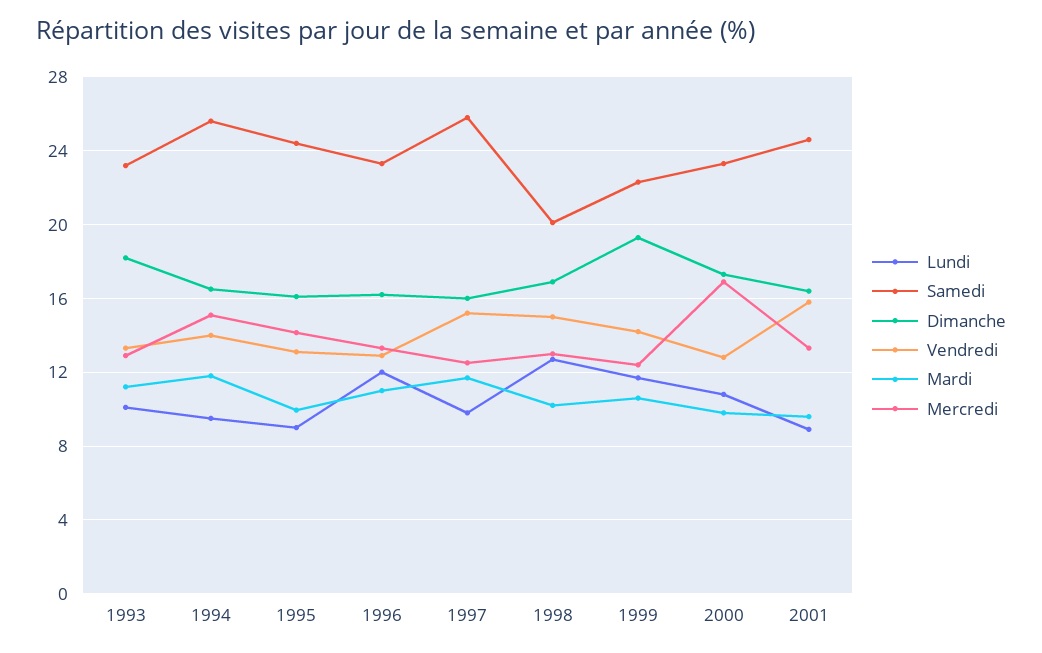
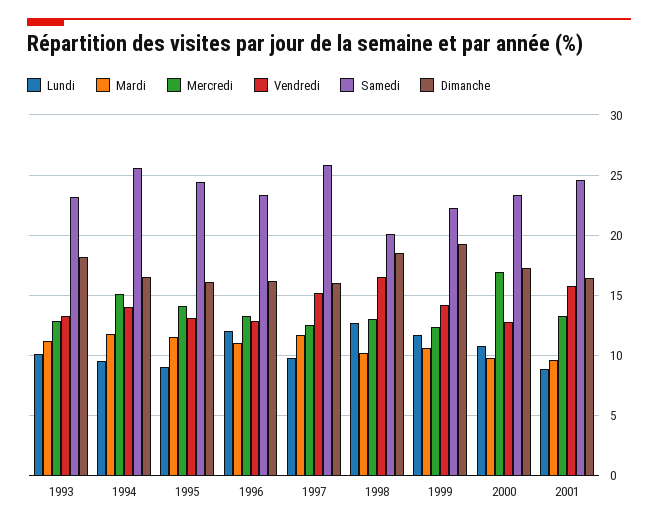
  {
    "Lundi": {
      "1993": 10,
      "1994": 9.5,
      "1995": 9,
      "1996": 12,
      "1997": 10,
      "1998": 12.5,
      "1999": 11.5,
      "2000": 11,
      "2001": 9
    },
    "Samedi": {
      "1993": 23,
      "1994": 25.5,
      "1995": 24.5,
      "1996": 23.5,
      "1997": 26,
      "1998": 20,
      "1999": 22.5,
      "2000": 23.5,
      "2001": 24.5
    },
    "Dimanche": {
      "1993": 18,
      "1994": 16.5,
      "1995": 16,
      "1996": 16,
      "1997": 16,
-     "1998": 17,
+     "1998": 18.5,
      "1999": 19.5,
      "2000": 17.5,
      "2001": 16.5
    },
    "Vendredi": {
      "1993": 13.5,
      "1994": 14,
      "1995": 13,
      "1996": 13,
      "1997": 15,
-     "1998": 15,
+     "1998": 16.5,
      "1999": 14,
      "2000": 13,
      "2001": 16
    },
    "Mardi": {
      "1993": 11,
      "1994": 12,
-     "1995": 10,
+     "1995": 11.5,
      "1996": 11,
      "1997": 11.5,
      "1998": 10,
      "1999": 10.5,
      "2000": 10,
      "2001": 9.5
    },
    "Mercredi": {
      "1993": 13,
      "1994": 15,
      "1995": 14,
      "1996": 13.5,
      "1997": 12.5,
      "1998": 13,
      "1999": 12.5,
      "2000": 17,
      "2001": 13.5
    }
  }

